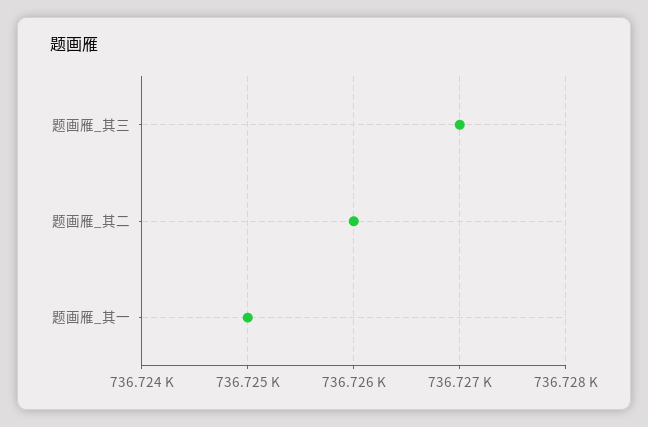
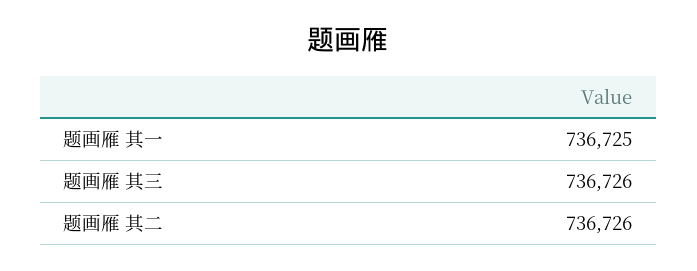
  {
-   "题画雁_其三": 736727,
+   "题画雁_其三": 736726,
    "题画雁_其二": 736726,
    "题画雁_其一": 736725
  }

